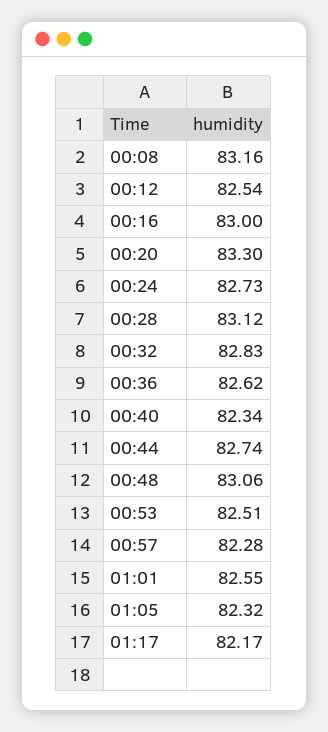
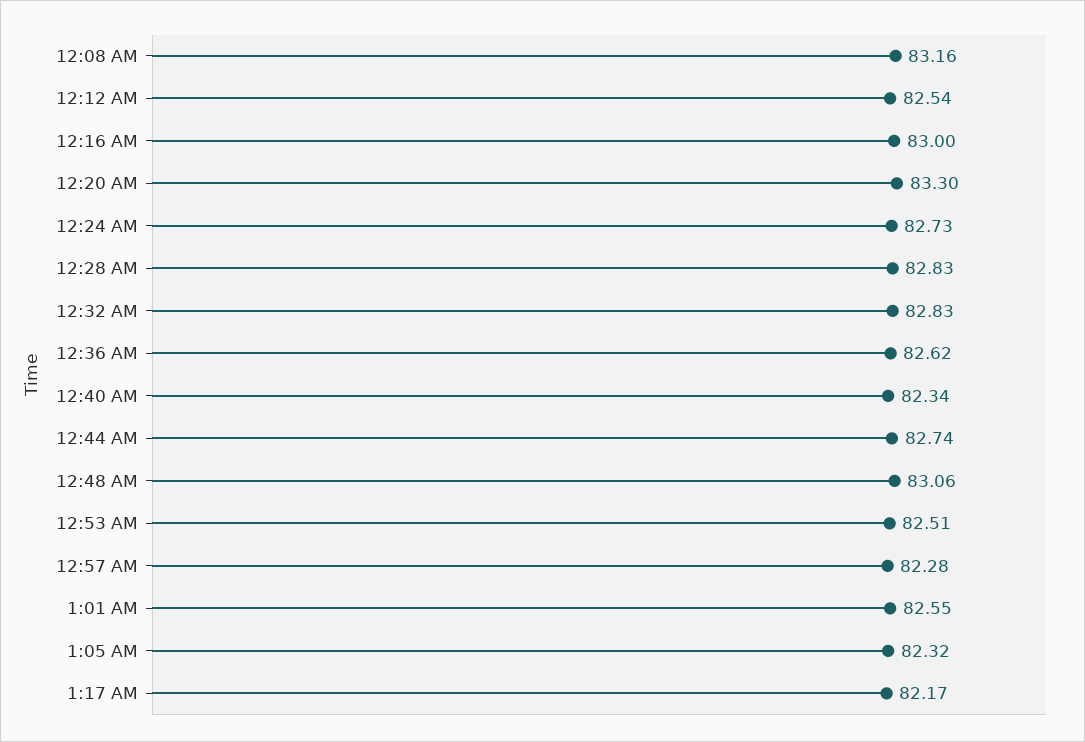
  {
    "00:08": 83.16,
    "00:12": 82.54,
    "00:16": 83,
    "00:20": 83.3,
    "00:24": 82.73,
-   "00:28": 83.12,
+   "00:28": 82.83,
    "00:32": 82.83,
    "00:36": 82.62,
    "00:40": 82.34,
    "00:44": 82.74,
    "00:48": 83.06,
    "00:53": 82.51,
    "00:57": 82.28,
    "01:01": 82.55,
    "01:05": 82.32,
    "01:17": 82.17
  }

